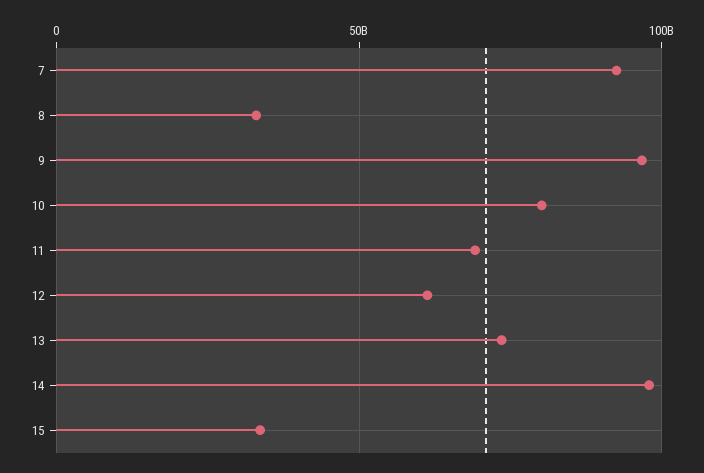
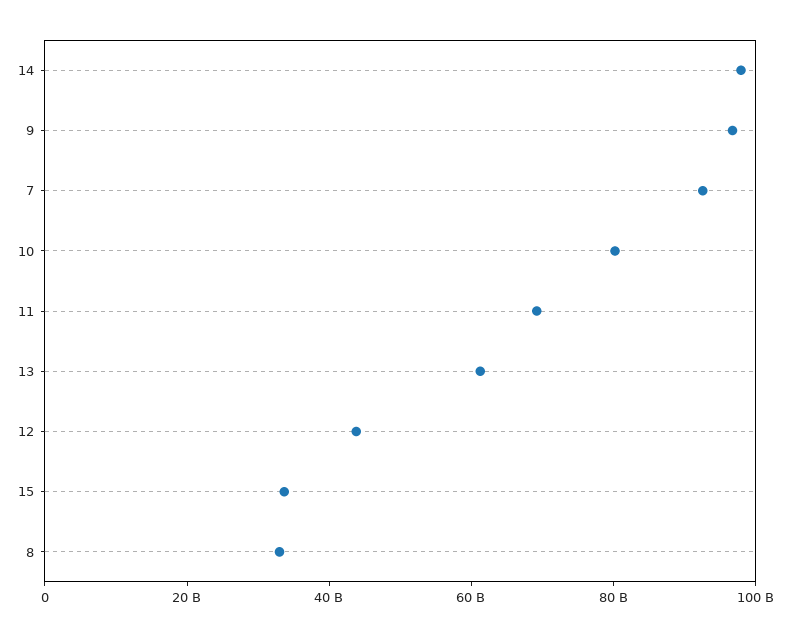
  {
    "7": 95000000000,
    "8": 35000000000,
    "9": 95000000000,
    "10": 80000000000,
    "11": 70000000000,
-   "12": 60000000000,
+   "12": 45000000000,
-   "13": 75000000000,
+   "13": 60000000000,
    "14": 100000000000,
    "15": 35000000000
  }

